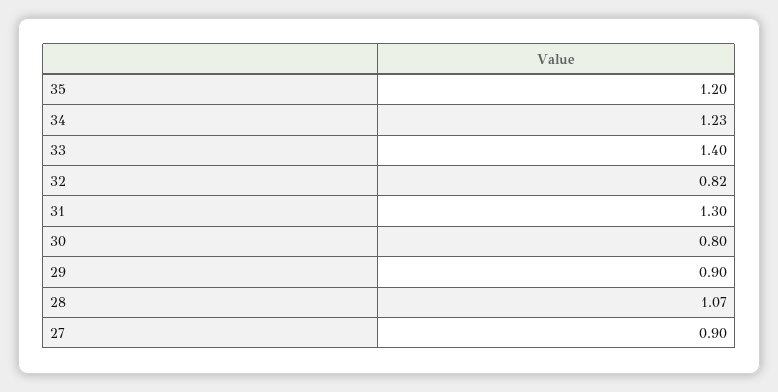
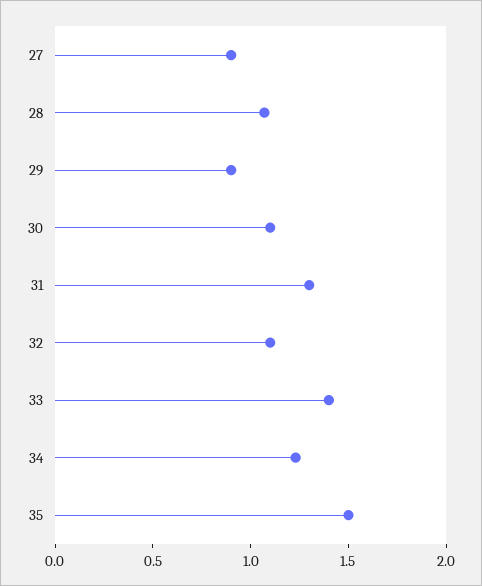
  {
-   "35": 1.2,
+   "35": 1.5,
    "34": 1.23,
    "33": 1.4,
-   "32": 0.82,
+   "32": 1.1,
    "31": 1.3,
-   "30": 0.8,
+   "30": 1.1,
    "29": 0.9,
    "28": 1.07,
    "27": 0.9
  }

